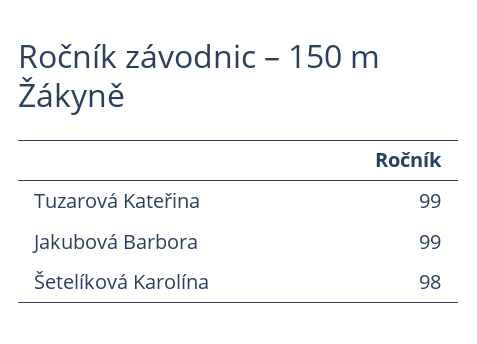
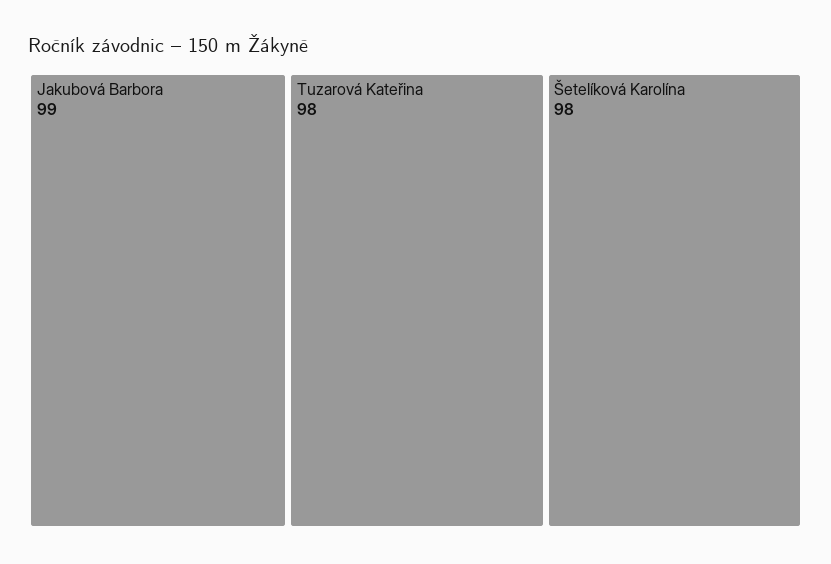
  {
-   "Tuzarová Kateřina": 99,
+   "Tuzarová Kateřina": 98,
    "Jakubová Barbora": 99,
    "Šetelíková Karolína": 98
  }

